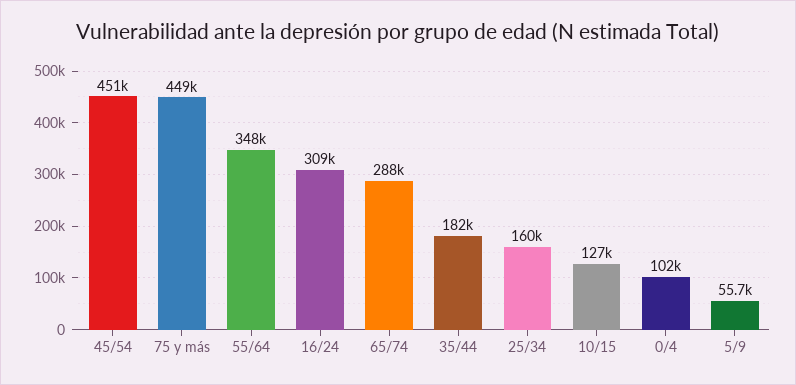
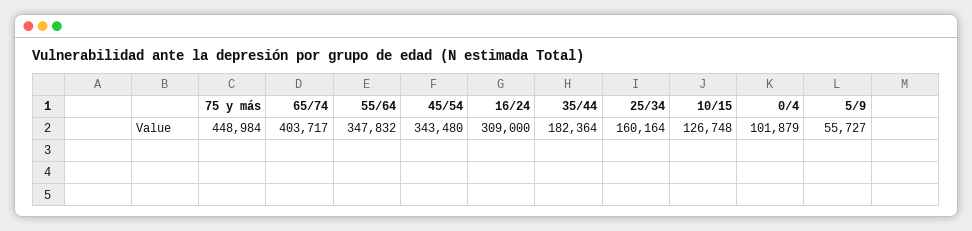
  {
-   "45/54": 451000,
+   "45/54": 343480,
    "75 y más": 448984,
    "55/64": 347832,
    "16/24": 309000,
-   "65/74": 288000,
+   "65/74": 403717,
    "35/44": 182364,
    "25/34": 160164,
    "10/15": 126748,
    "0/4": 101879,
    "5/9": 55727
  }

